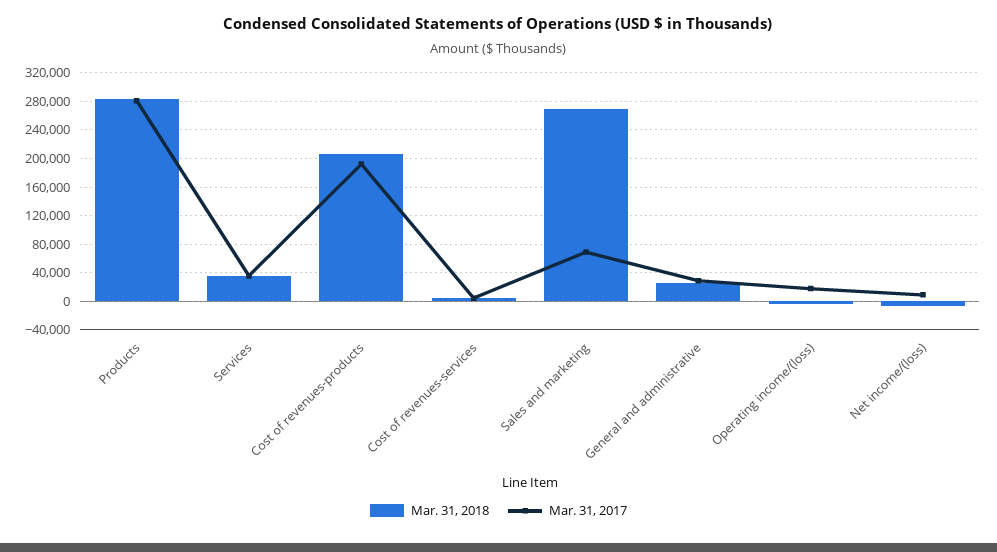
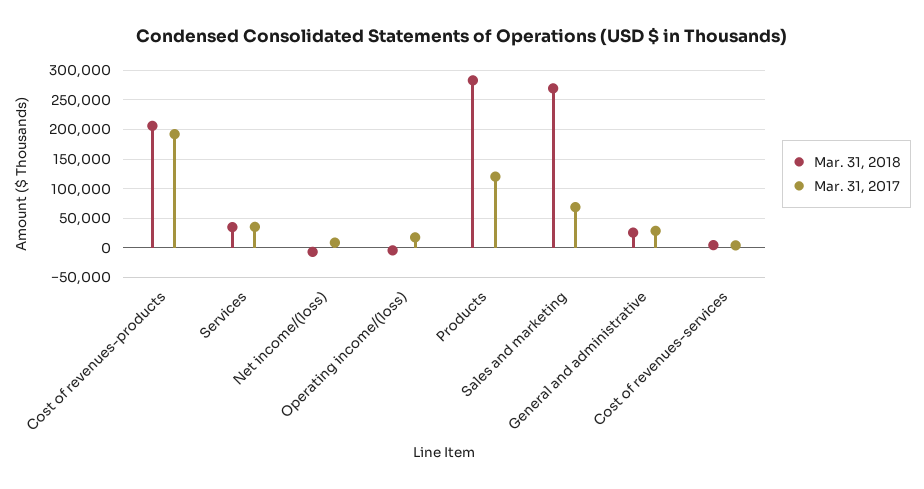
  {
    "Mar. 31, 2018": {
      "Products": 280000,
      "Services": 40000,
      "Cost of revenues-products": 210000,
      "Cost of revenues-services": 0,
      "Sales and marketing": 270000,
      "General and administrative": 30000,
      "Operating income/(loss)": 0,
      "Net income/(loss)": -10000
    },
    "Mar. 31, 2017": {
-     "Products": 280000,
+     "Products": 125000,
      "Services": 40000,
      "Cost of revenues-products": 190000,
      "Cost of revenues-services": 0,
      "Sales and marketing": 70000,
      "General and administrative": 30000,
      "Operating income/(loss)": 20000,
      "Net income/(loss)": 10000
    }
  }

